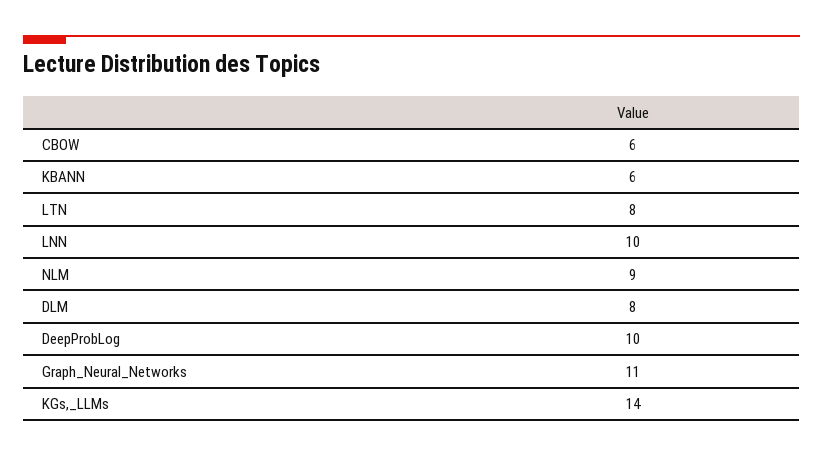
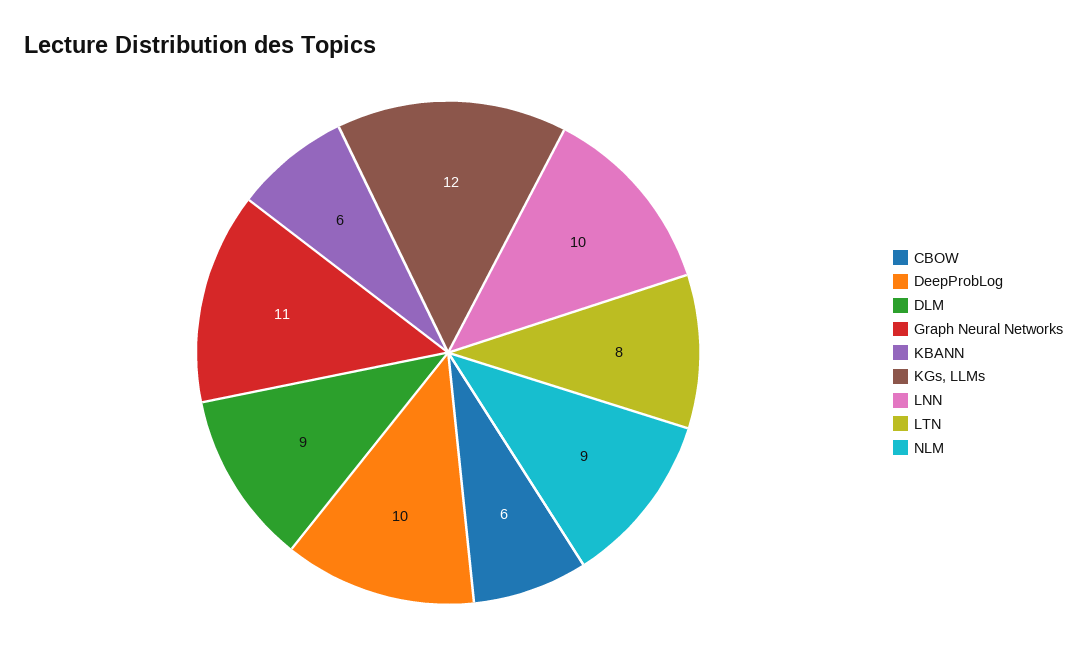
  {
    "CBOW": 6,
    "KBANN": 6,
    "LTN": 8,
    "LNN": 10,
    "NLM": 9,
-   "DLM": 8,
+   "DLM": 9,
    "DeepProbLog": 10,
    "Graph_Neural_Networks": 11,
-   "KGs,_LLMs": 14
+   "KGs,_LLMs": 12
  }

